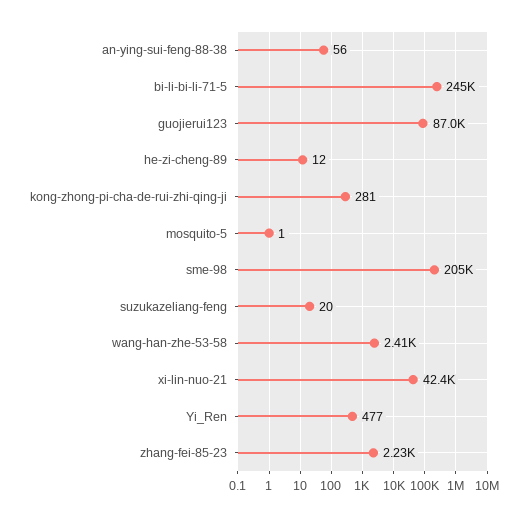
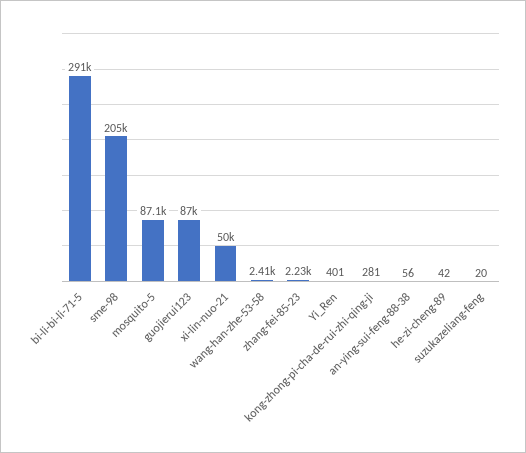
  {
    "an-ying-sui-feng-88-38": 56,
-   "bi-li-bi-li-71-5": 245000,
+   "bi-li-bi-li-71-5": 291000,
    "guojierui123": 87000,
-   "he-zi-cheng-89": 12,
+   "he-zi-cheng-89": 42,
    "kong-zhong-pi-cha-de-rui-zhi-qing-ji": 281,
-   "mosquito-5": 1,
+   "mosquito-5": 87100,
    "sme-98": 205000,
    "suzukazeliang-feng": 20,
    "wang-han-zhe-53-58": 2410,
-   "xi-lin-nuo-21": 42400,
+   "xi-lin-nuo-21": 50000,
-   "Yi_Ren": 477,
+   "Yi_Ren": 401,
    "zhang-fei-85-23": 2230
  }

